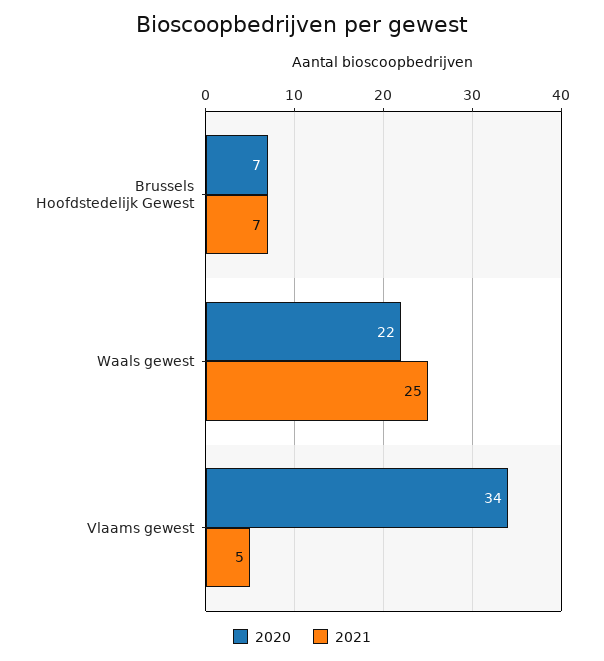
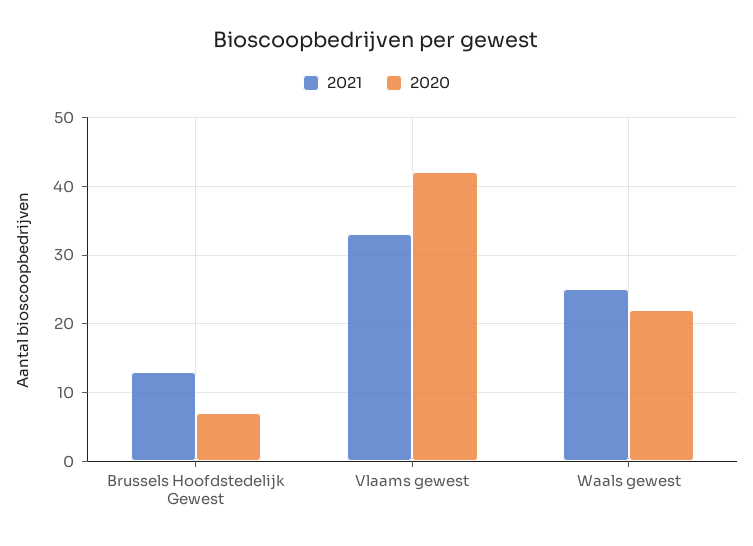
  {
    "2020": {
      "Brussels Hoofdstedelijk Gewest": 7,
      "Waals gewest": 22,
-     "Vlaams gewest": 34
+     "Vlaams gewest": 42
    },
    "2021": {
-     "Brussels Hoofdstedelijk Gewest": 7,
+     "Brussels Hoofdstedelijk Gewest": 13,
      "Waals gewest": 25,
-     "Vlaams gewest": 5
+     "Vlaams gewest": 33
    }
  }

